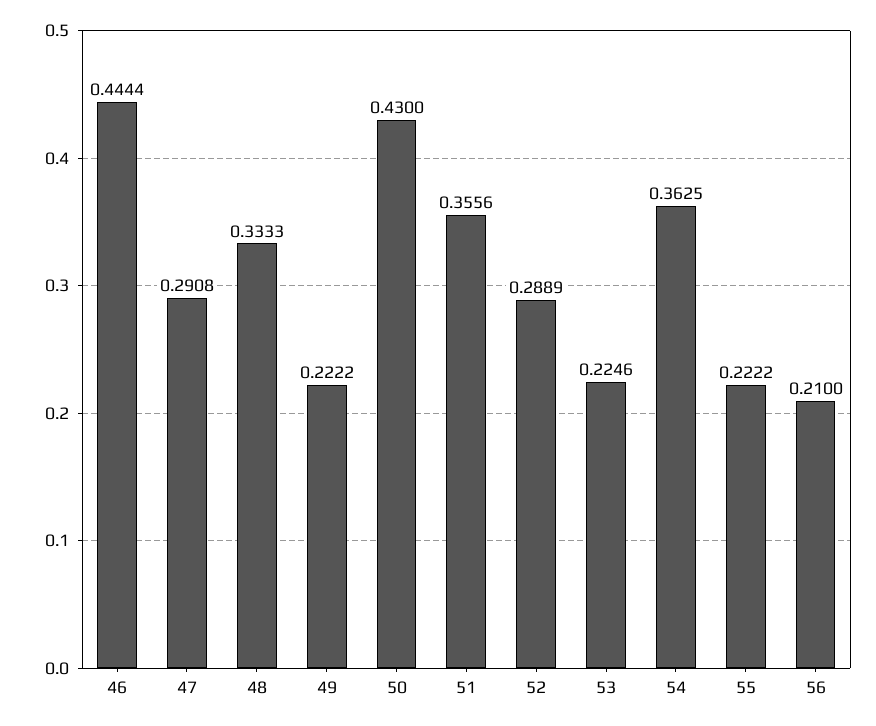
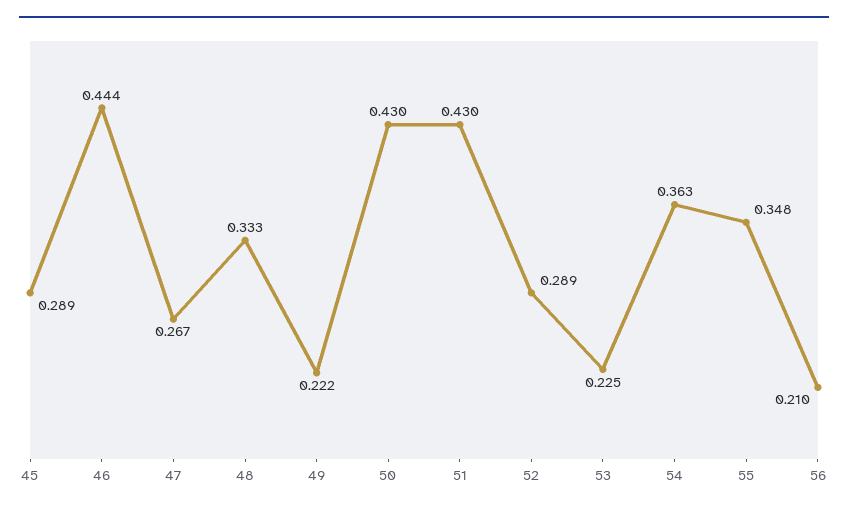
  {
    "46": 0.4444,
-   "47": 0.2908,
+   "47": 0.267,
    "48": 0.3333,
    "49": 0.2222,
    "50": 0.43,
-   "51": 0.3556,
+   "51": 0.43,
    "52": 0.2889,
    "53": 0.2246,
    "54": 0.3625,
-   "55": 0.2222,
+   "55": 0.348,
-   "56": 0.21
+   "56": 0.21,
+   "45": 0.289
  }

